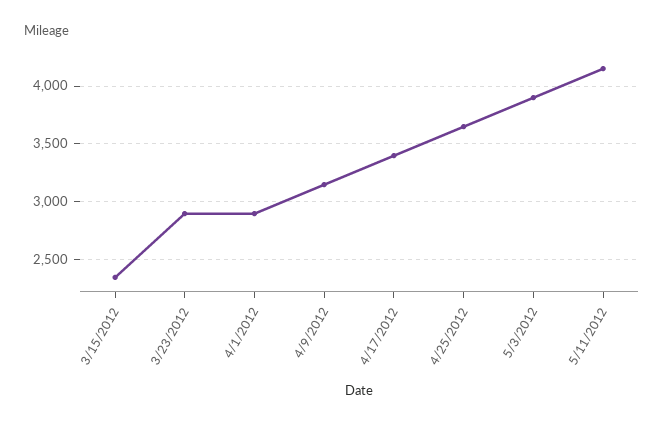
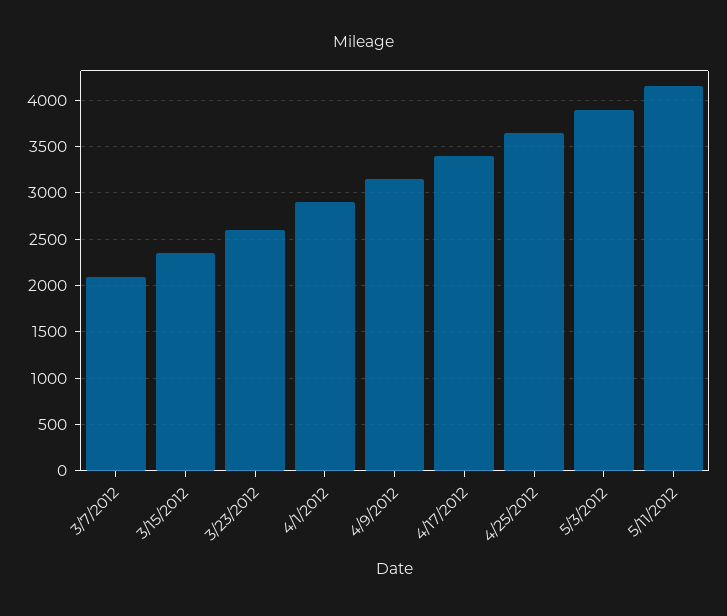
  {
    "3/15/2012": 2400,
-   "3/23/2012": 2900,
+   "3/23/2012": 2600,
    "4/1/2012": 2900,
    "4/9/2012": 3200,
    "4/17/2012": 3400,
    "4/25/2012": 3700,
    "5/3/2012": 3900,
-   "5/11/2012": 4200
+   "5/11/2012": 4200,
+   "3/7/2012": 2100
  }

